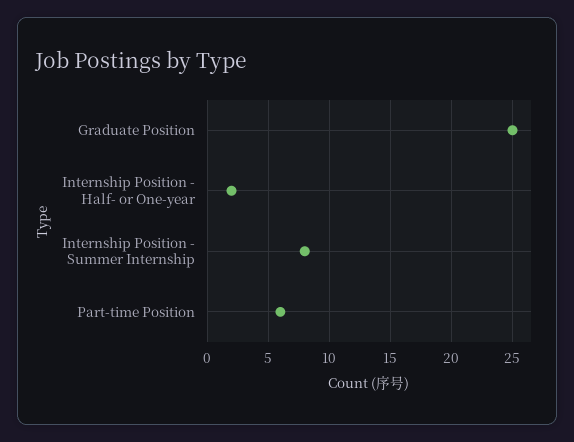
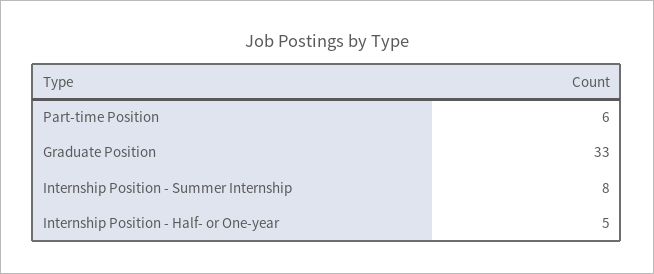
  {
-   "Graduate Position": 25,
+   "Graduate Position": 33,
-   "Internship Position - Half- or One-year": 2,
+   "Internship Position - Half- or One-year": 5,
    "Internship Position - Summer Internship": 8,
    "Part-time Position": 6
  }

